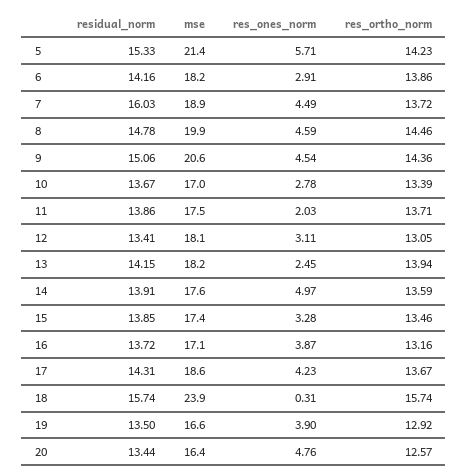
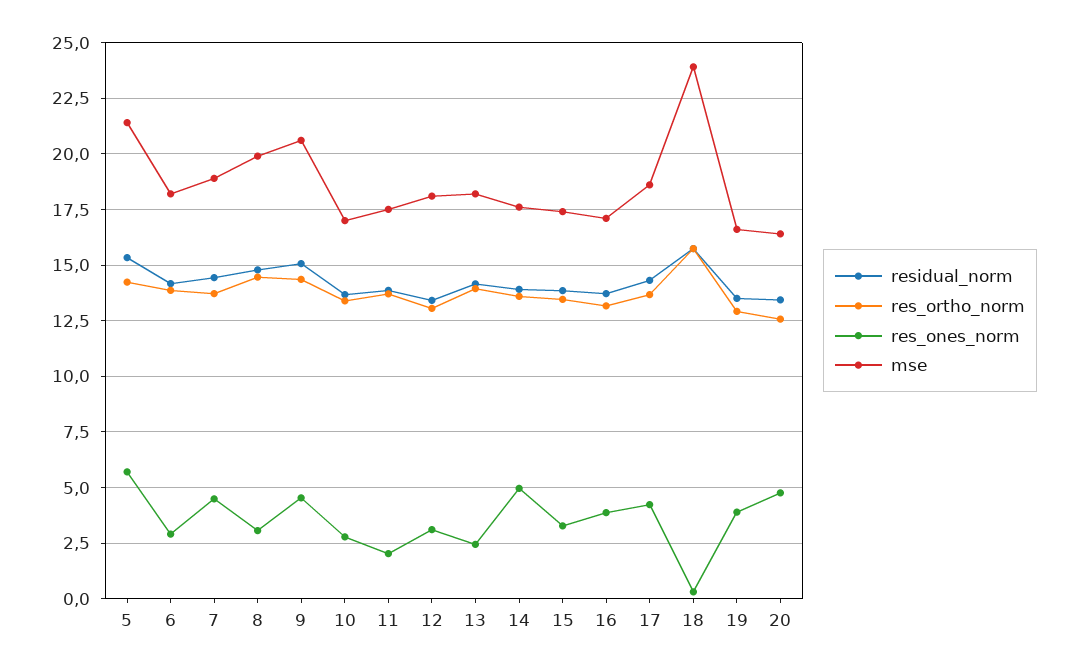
  {
    "residual_norm": {
      "5": 15.33,
      "6": 14.16,
-     "7": 16.03,
+     "7": 14.5,
      "8": 14.78,
      "9": 15.06,
      "10": 13.67,
      "11": 13.86,
      "12": 13.41,
      "13": 14.15,
      "14": 13.91,
      "15": 13.85,
      "16": 13.72,
      "17": 14.31,
      "18": 15.74,
      "19": 13.5,
      "20": 13.44
    },
    "mse": {
      "5": 21.4,
      "6": 18.2,
      "7": 18.9,
      "8": 19.9,
      "9": 20.6,
      "10": 17,
      "11": 17.5,
      "12": 18.1,
      "13": 18.2,
      "14": 17.6,
      "15": 17.4,
      "16": 17.1,
      "17": 18.6,
      "18": 23.9,
      "19": 16.6,
      "20": 16.4
    },
    "res_ones_norm": {
      "5": 5.71,
      "6": 2.91,
      "7": 4.49,
-     "8": 4.59,
+     "8": 3,
      "9": 4.54,
      "10": 2.78,
      "11": 2.03,
      "12": 3.11,
      "13": 2.45,
      "14": 4.97,
      "15": 3.28,
      "16": 3.87,
      "17": 4.23,
      "18": 0.31,
      "19": 3.9,
      "20": 4.76
    },
    "res_ortho_norm": {
      "5": 14.23,
      "6": 13.86,
      "7": 13.72,
      "8": 14.46,
      "9": 14.36,
      "10": 13.39,
      "11": 13.71,
      "12": 13.05,
      "13": 13.94,
      "14": 13.59,
      "15": 13.46,
      "16": 13.16,
      "17": 13.67,
      "18": 15.74,
      "19": 12.92,
      "20": 12.57
    }
  }

